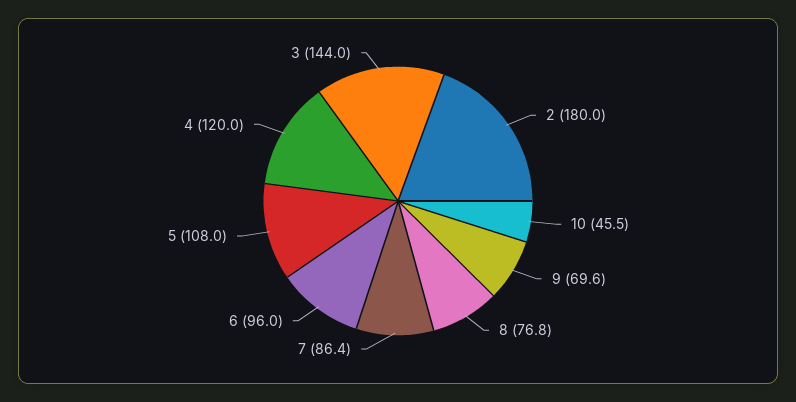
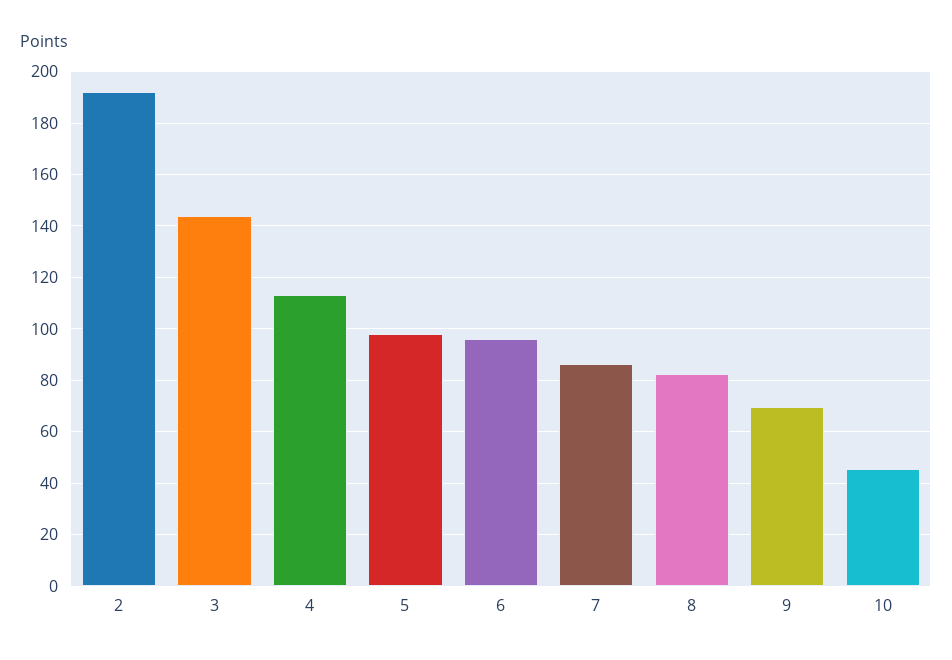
  {
-   "2": 180,
+   "2": 192.5,
    "10": 45.5,
    "9": 69.6,
-   "8": 76.8,
+   "8": 82.5,
    "7": 86.4,
    "6": 96,
-   "5": 108,
+   "5": 97.5,
-   "4": 120,
+   "4": 112.5,
    "3": 144
  }

